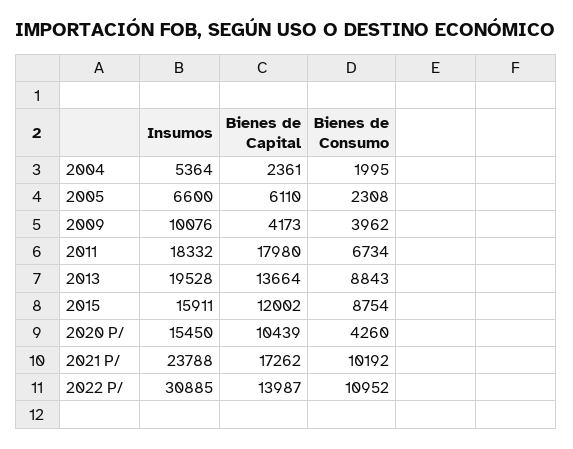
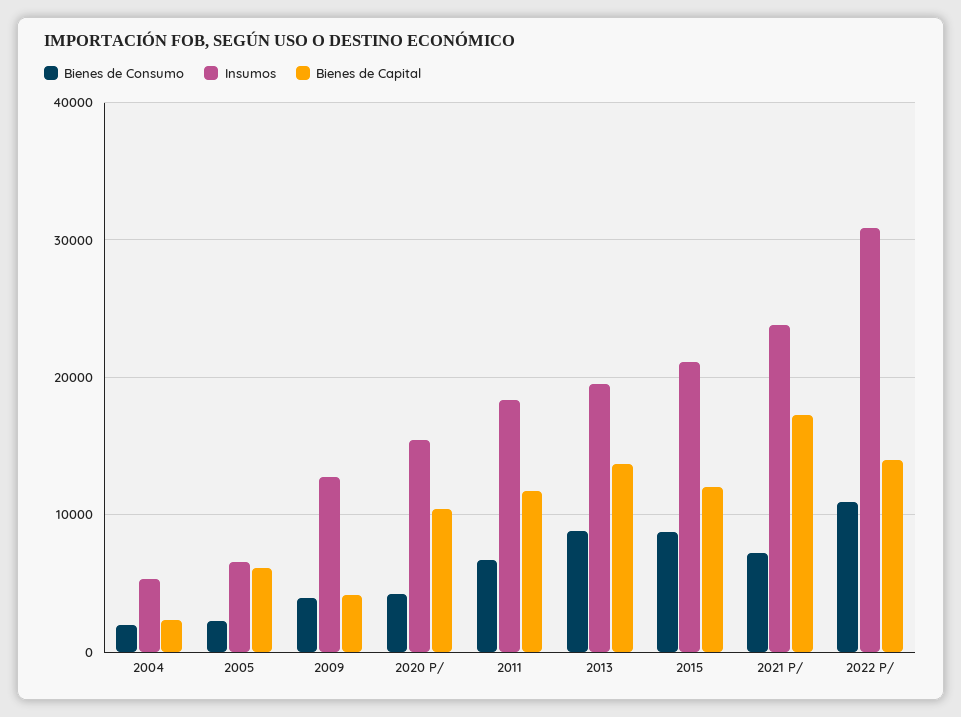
  {
    "Insumos": {
      "2004": 5364,
      "2005": 6600,
-     "2009": 10076,
+     "2009": 13000,
      "2011": 18332,
      "2013": 19528,
-     "2015": 15911,
+     "2015": 21000,
      "2020 P/": 15450,
      "2021 P/": 23788,
      "2022 P/": 30885
    },
    "Bienes de Capital": {
      "2004": 2361,
      "2005": 6110,
      "2009": 4173,
-     "2011": 17980,
+     "2011": 12000,
      "2013": 13664,
      "2015": 12002,
      "2020 P/": 10439,
      "2021 P/": 17262,
      "2022 P/": 13987
    },
    "Bienes de Consumo": {
      "2004": 1995,
      "2005": 2308,
      "2009": 3962,
      "2011": 6734,
      "2013": 8843,
      "2015": 8754,
      "2020 P/": 4260,
-     "2021 P/": 10192,
+     "2021 P/": 7000,
      "2022 P/": 10952
    }
  }

